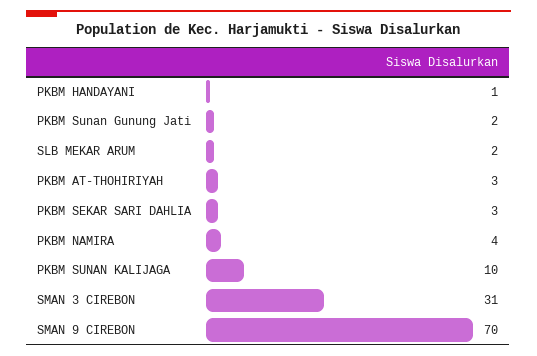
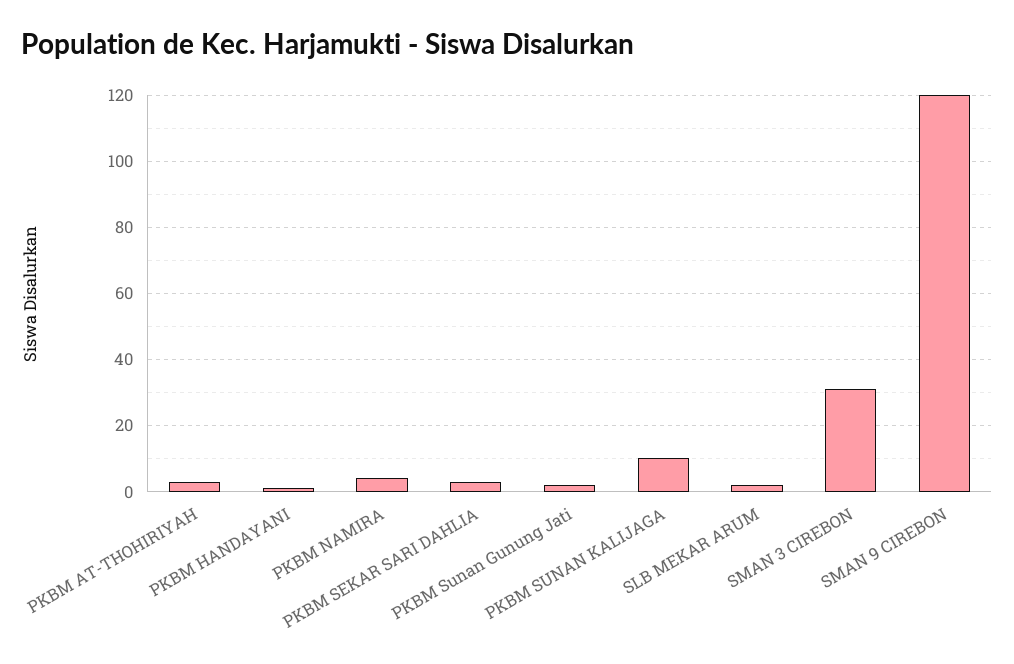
  {
    "PKBM HANDAYANI": 1,
    "PKBM Sunan Gunung Jati": 2,
    "SLB MEKAR ARUM": 2,
    "PKBM AT-THOHIRIYAH": 3,
    "PKBM SEKAR SARI DAHLIA": 3,
    "PKBM NAMIRA": 4,
    "PKBM SUNAN KALIJAGA": 10,
    "SMAN 3 CIREBON": 31,
-   "SMAN 9 CIREBON": 70
+   "SMAN 9 CIREBON": 120
  }

